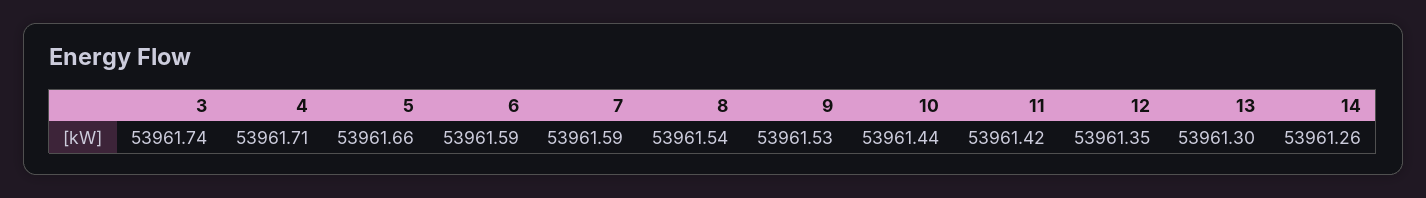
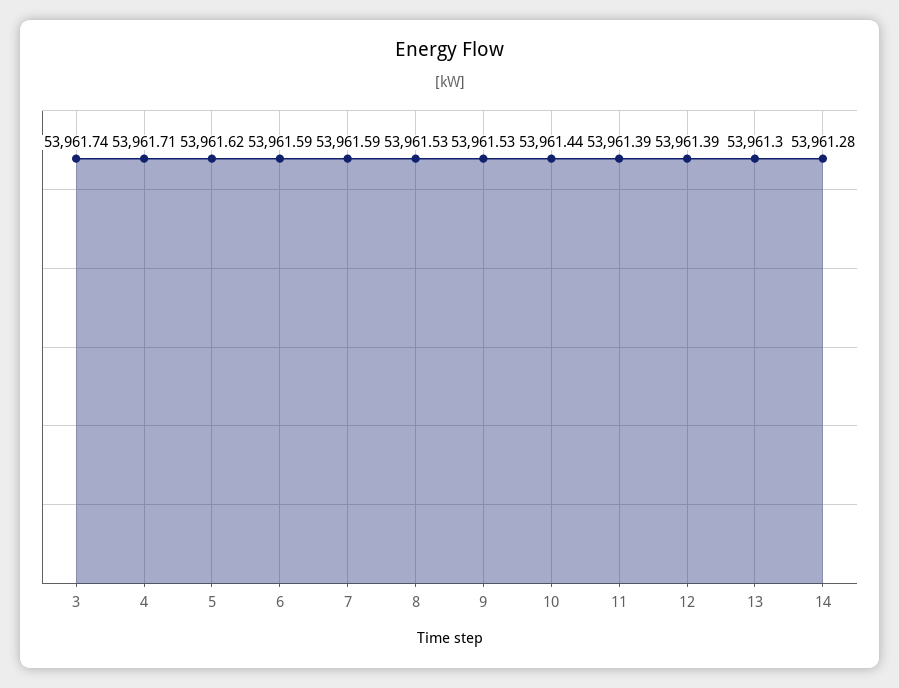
  {
    "3": 53961.74,
    "4": 53961.71,
-   "5": 53961.66,
+   "5": 53961.62,
    "6": 53961.59,
    "7": 53961.59,
-   "8": 53961.54,
+   "8": 53961.53,
    "9": 53961.53,
    "10": 53961.44,
-   "11": 53961.42,
+   "11": 53961.39,
-   "12": 53961.35,
+   "12": 53961.39,
    "13": 53961.3,
-   "14": 53961.26
+   "14": 53961.28
  }

